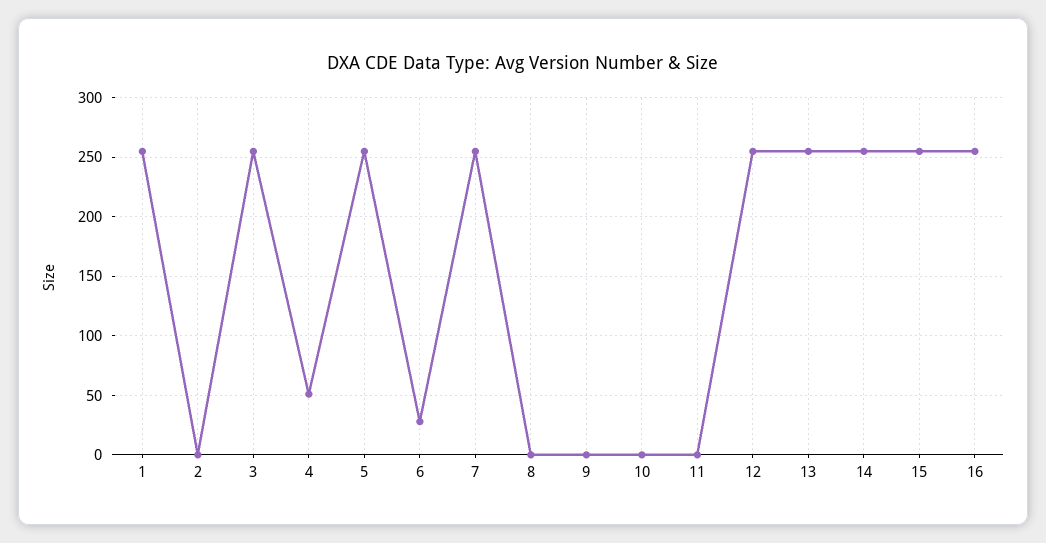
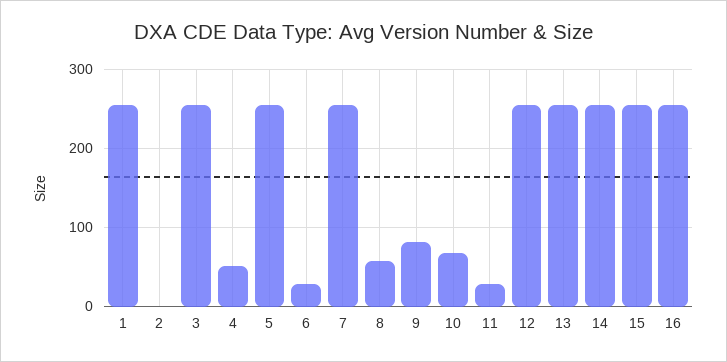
  {
    "1": 260,
    "2": 0,
    "3": 260,
    "4": 50,
    "5": 260,
    "6": 30,
    "7": 260,
-   "8": 0,
+   "8": 60,
-   "9": 0,
+   "9": 80,
-   "10": 0,
+   "10": 70,
-   "11": 0,
+   "11": 30,
    "12": 260,
    "13": 260,
    "14": 260,
    "15": 260,
    "16": 260
  }

